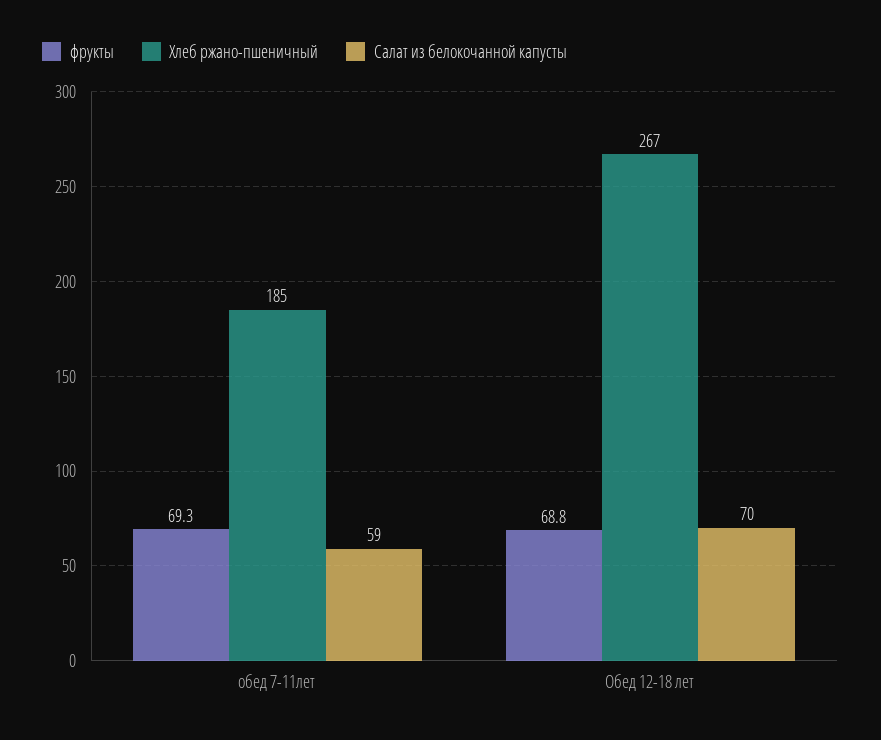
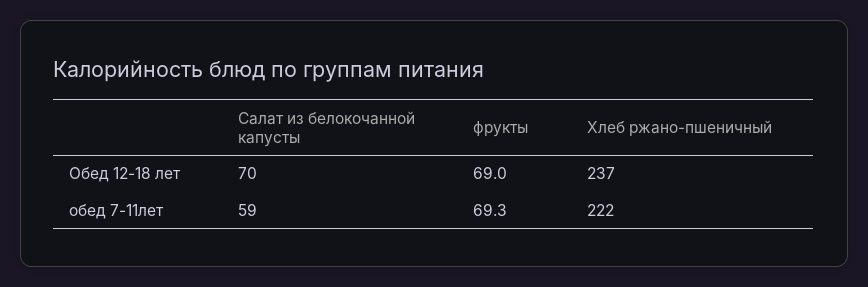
  {
    "фрукты": {
      "обед 7-11лет": 69.3,
-     "Обед 12-18 лет": 68.8
+     "Обед 12-18 лет": 69
    },
    "Хлеб ржано-пшеничный": {
-     "обед 7-11лет": 185,
+     "обед 7-11лет": 222,
-     "Обед 12-18 лет": 267
+     "Обед 12-18 лет": 237
    },
    "Салат из белокочанной капусты": {
      "обед 7-11лет": 59,
      "Обед 12-18 лет": 70
    }
  }

